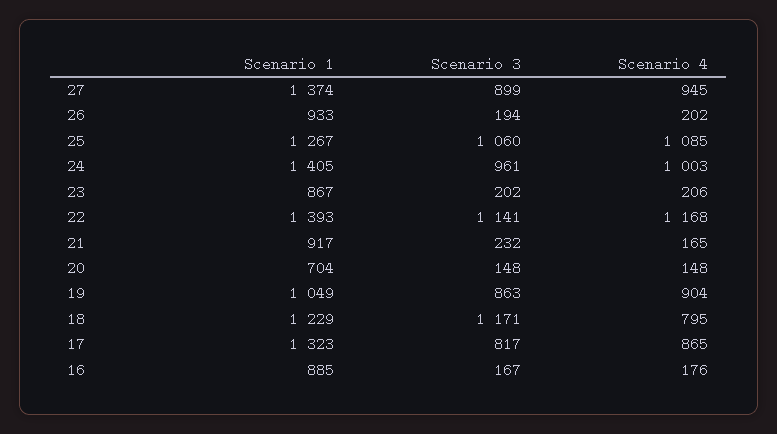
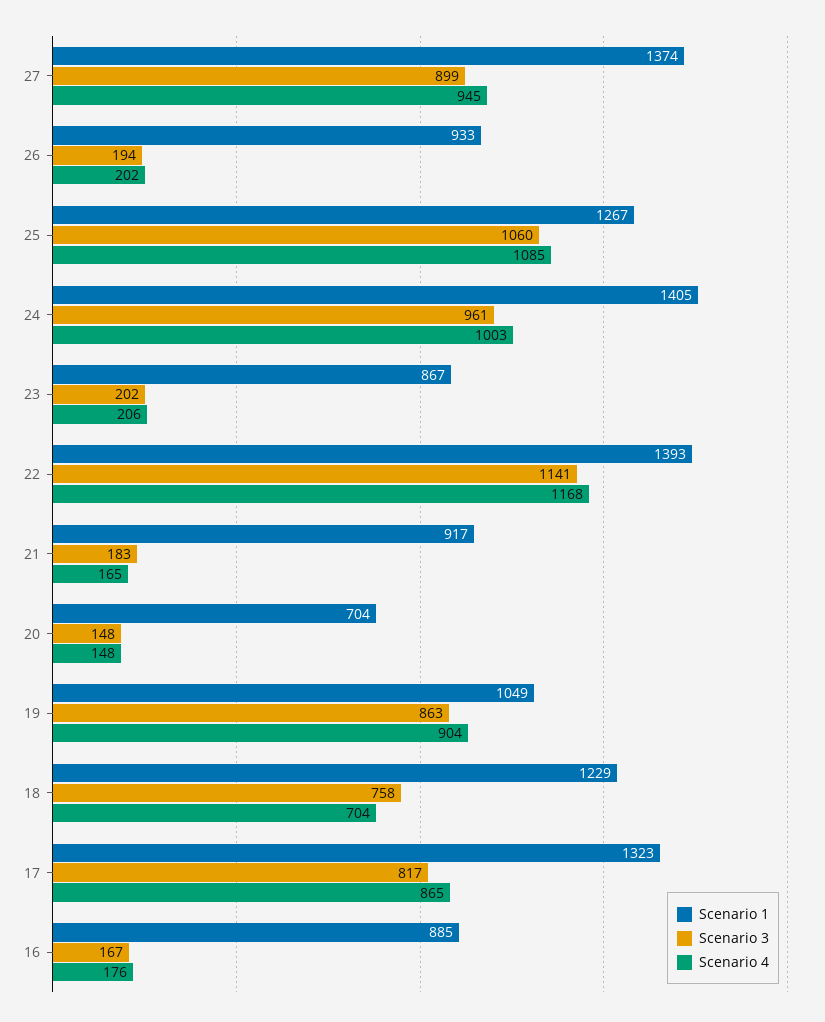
  {
    "Scenario 1": {
      "27": 1374,
      "26": 933,
      "25": 1267,
      "24": 1405,
      "23": 867,
      "22": 1393,
      "21": 917,
      "20": 704,
      "19": 1049,
      "18": 1229,
      "17": 1323,
      "16": 885
    },
    "Scenario 3": {
      "27": 899,
      "26": 194,
      "25": 1060,
      "24": 961,
      "23": 202,
      "22": 1141,
-     "21": 232,
+     "21": 183,
      "20": 148,
      "19": 863,
-     "18": 1171,
+     "18": 758,
      "17": 817,
      "16": 167
    },
    "Scenario 4": {
      "27": 945,
      "26": 202,
      "25": 1085,
      "24": 1003,
      "23": 206,
      "22": 1168,
      "21": 165,
      "20": 148,
      "19": 904,
-     "18": 795,
+     "18": 704,
      "17": 865,
      "16": 176
    }
  }

